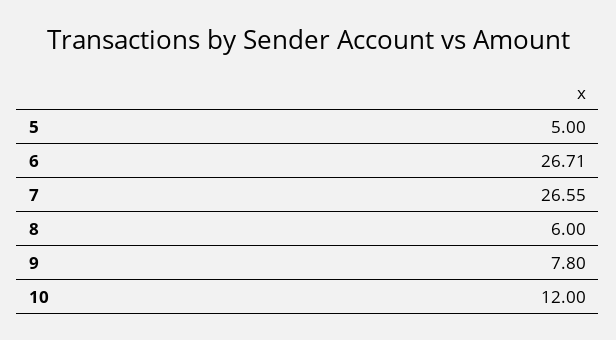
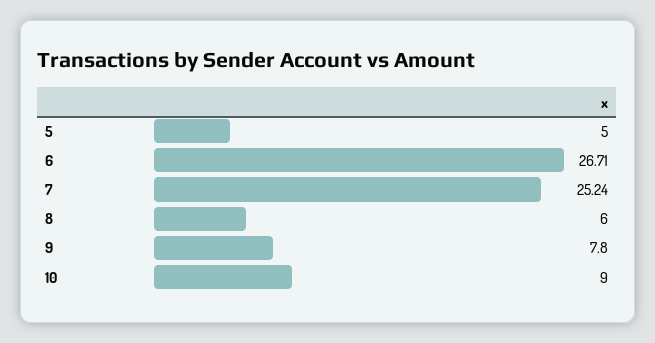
  {
    "5": 5,
    "6": 26.71,
-   "7": 26.55,
+   "7": 25.24,
    "8": 6,
    "9": 7.8,
-   "10": 12
+   "10": 9
  }

